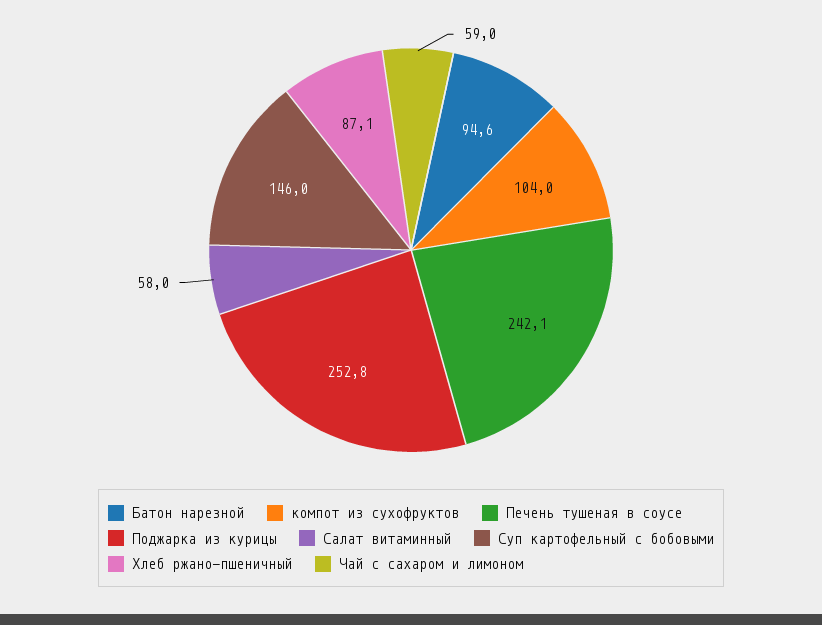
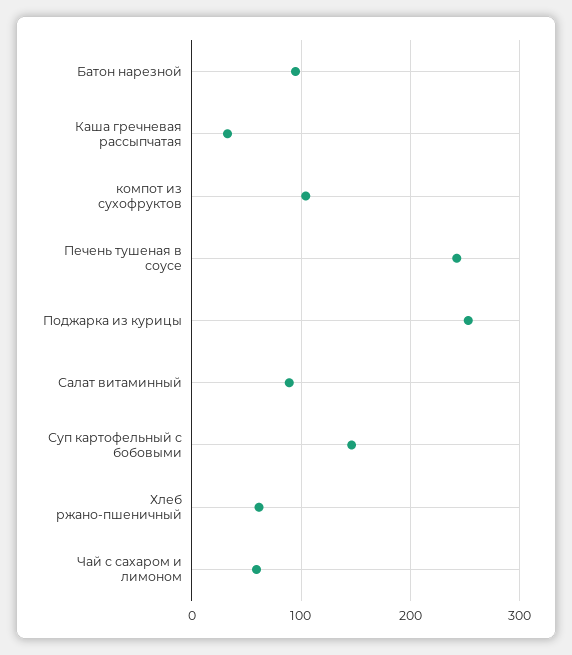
  {
    "Батон нарезной": 94.6,
    "компот из сухофруктов": 104,
    "Печень тушеная в соусе": 242.1,
    "Поджарка из курицы": 252.8,
-   "Салат витаминный": 58,
+   "Салат витаминный": 90,
    "Суп картофельный с бобовыми": 146,
-   "Хлеб ржано-пшеничный": 87.1,
+   "Хлеб ржано-пшеничный": 60,
-   "Чай с сахаром и лимоном": 59
+   "Чай с сахаром и лимоном": 59,
+   "Каша гречневая рассыпчатая": 30
  }

